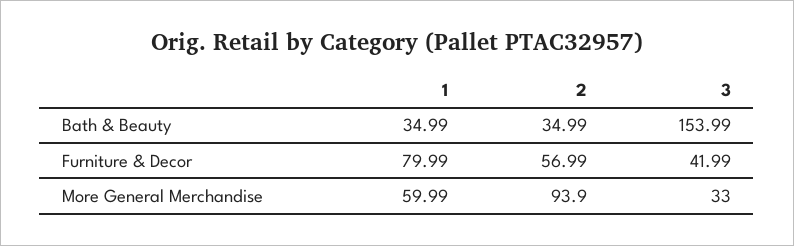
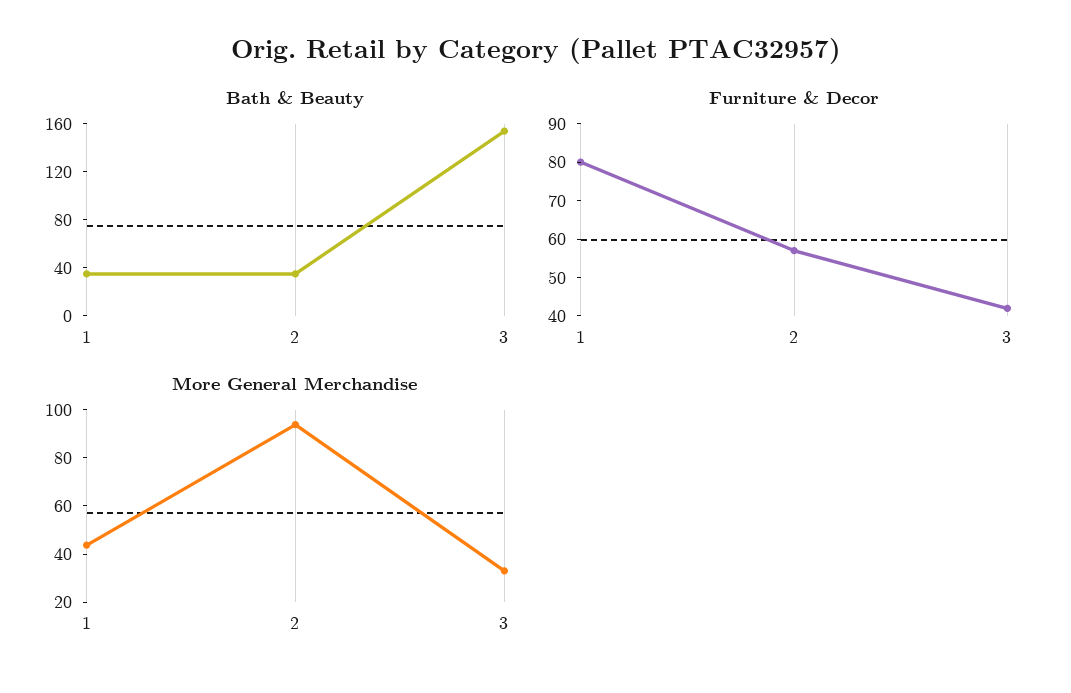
  {
    "Bath & Beauty": {
      "1": 34.99,
      "2": 34.99,
      "3": 153.99
    },
    "Furniture & Decor": {
      "1": 79.99,
      "2": 56.99,
      "3": 41.99
    },
    "More General Merchandise": {
-     "1": 59.99,
+     "1": 45,
      "2": 93.9,
      "3": 33
    }
  }

